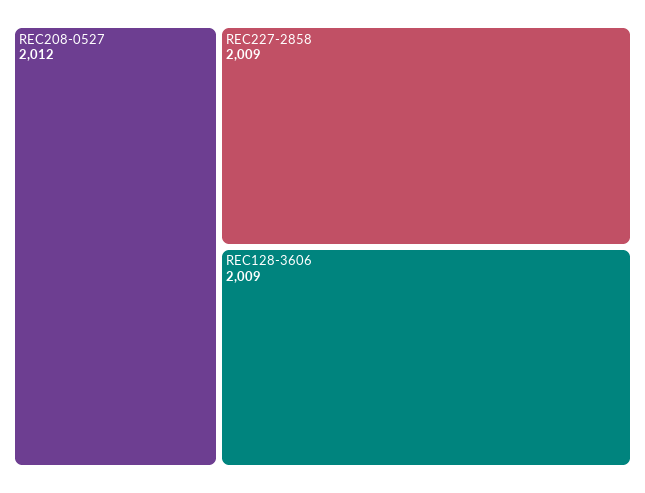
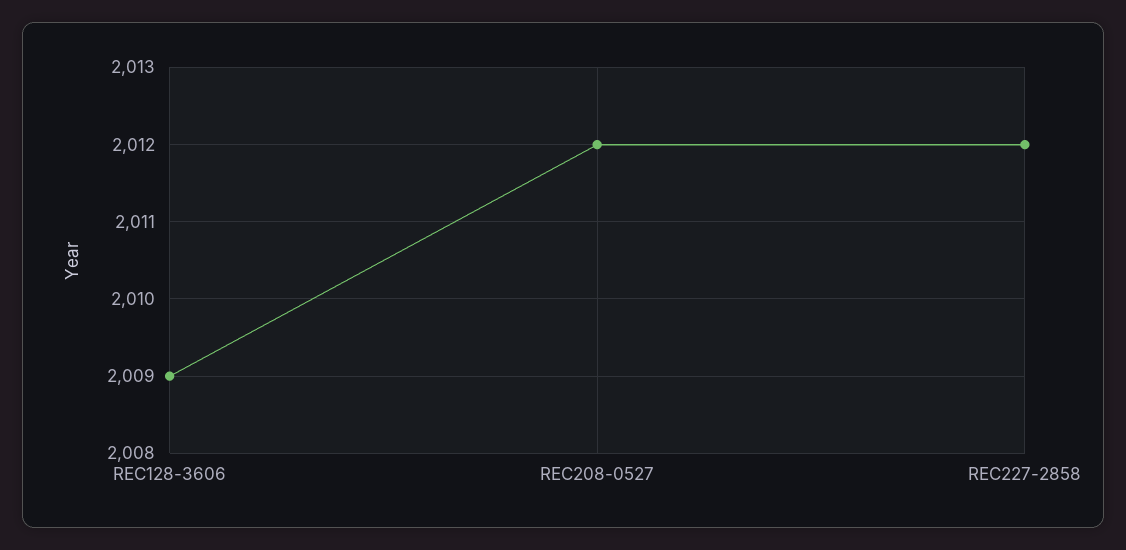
  {
    "REC208-0527": 2012,
-   "REC227-2858": 2009,
+   "REC227-2858": 2012,
    "REC128-3606": 2009
  }

